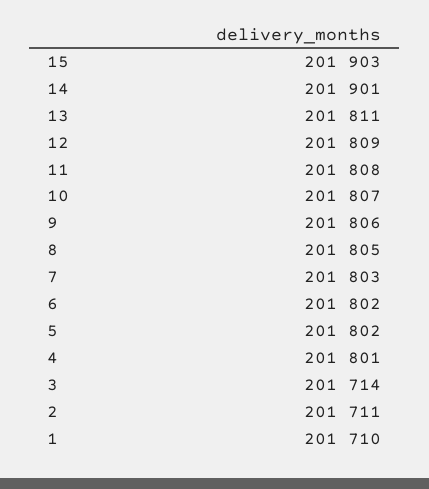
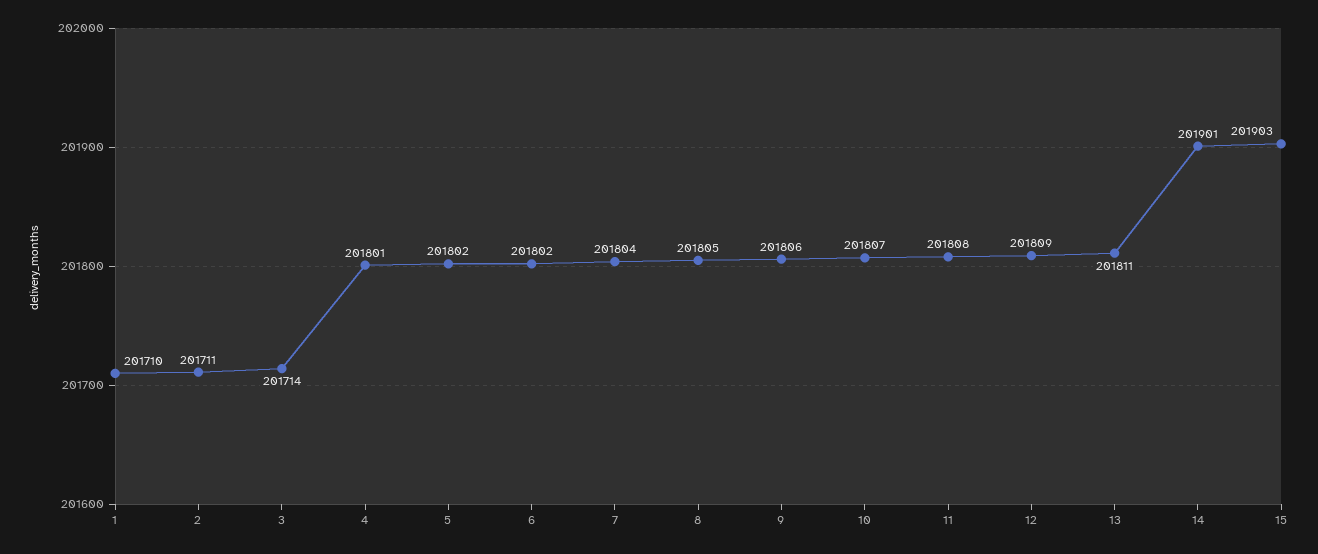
  {
    "15": 201903,
    "14": 201901,
    "13": 201811,
    "12": 201809,
    "11": 201808,
    "10": 201807,
    "9": 201806,
    "8": 201805,
-   "7": 201803,
+   "7": 201804,
    "6": 201802,
    "5": 201802,
    "4": 201801,
    "3": 201714,
    "2": 201711,
    "1": 201710
  }

